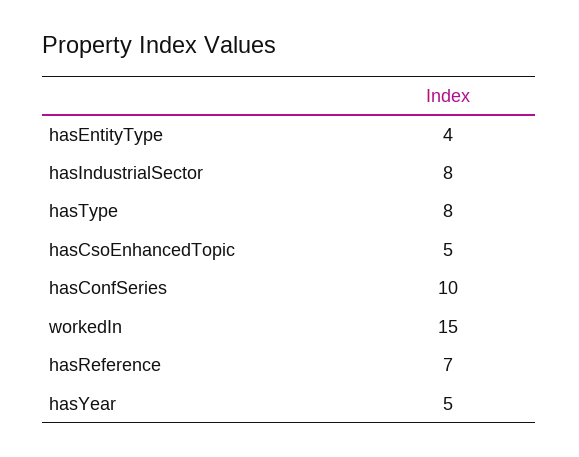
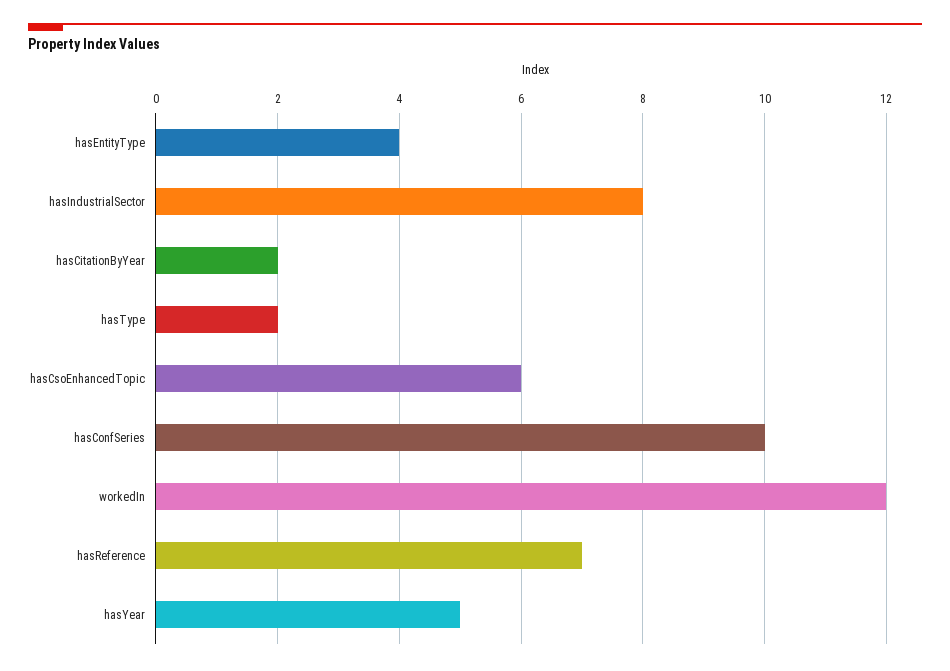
  {
    "hasEntityType": 4,
    "hasIndustrialSector": 8,
-   "hasType": 8,
+   "hasType": 2,
-   "hasCsoEnhancedTopic": 5,
+   "hasCsoEnhancedTopic": 6,
    "hasConfSeries": 10,
-   "workedIn": 15,
+   "workedIn": 12,
    "hasReference": 7,
-   "hasYear": 5
+   "hasYear": 5,
+   "hasCitationByYear": 2
  }

